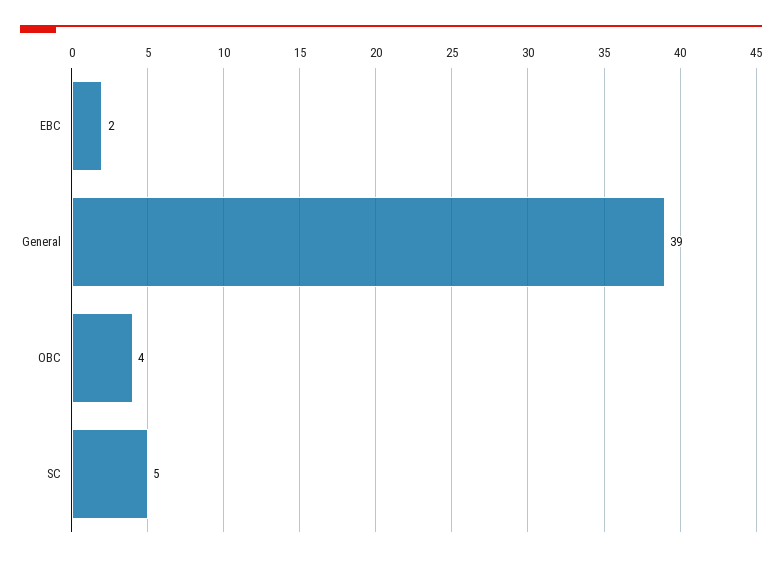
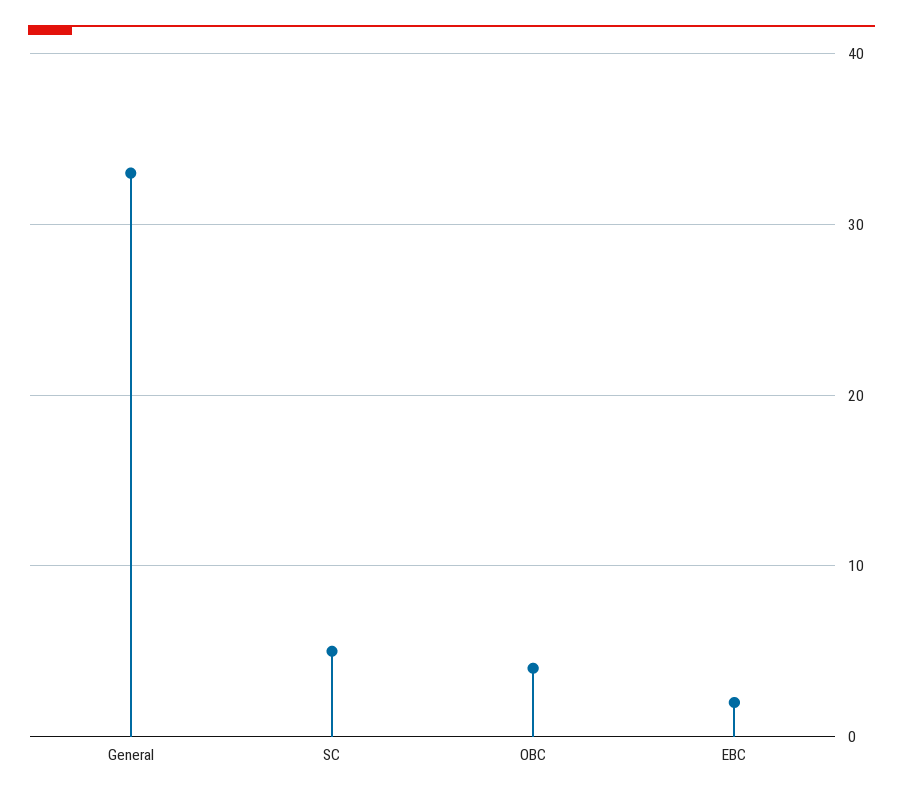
  {
    "EBC": 2,
-   "General": 39,
+   "General": 33,
    "OBC": 4,
    "SC": 5
  }

